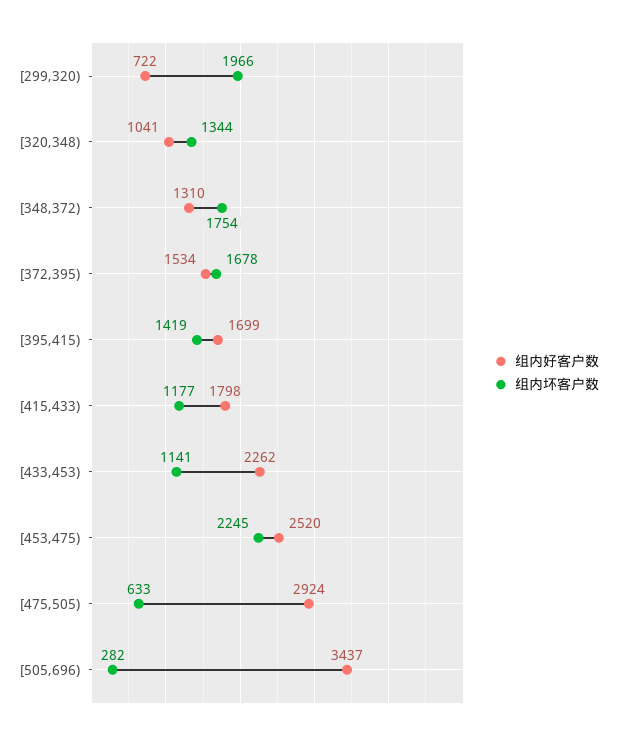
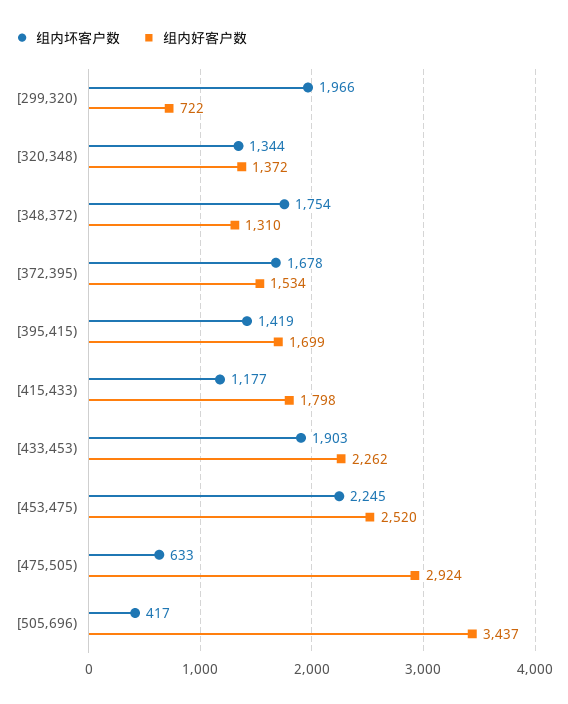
  {
    "组内好客户数": {
      "[299,320)": 722,
-     "[320,348)": 1041,
+     "[320,348)": 1372,
      "[348,372)": 1310,
      "[372,395)": 1534,
      "[395,415)": 1699,
      "[415,433)": 1798,
      "[433,453)": 2262,
      "[453,475)": 2520,
      "[475,505)": 2924,
      "[505,696)": 3437
    },
    "组内坏客户数": {
      "[299,320)": 1966,
      "[320,348)": 1344,
      "[348,372)": 1754,
      "[372,395)": 1678,
      "[395,415)": 1419,
      "[415,433)": 1177,
-     "[433,453)": 1141,
+     "[433,453)": 1903,
      "[453,475)": 2245,
      "[475,505)": 633,
-     "[505,696)": 282
+     "[505,696)": 417
    }
  }

